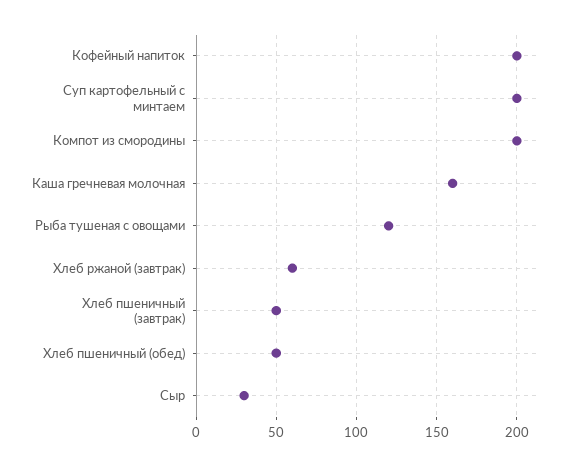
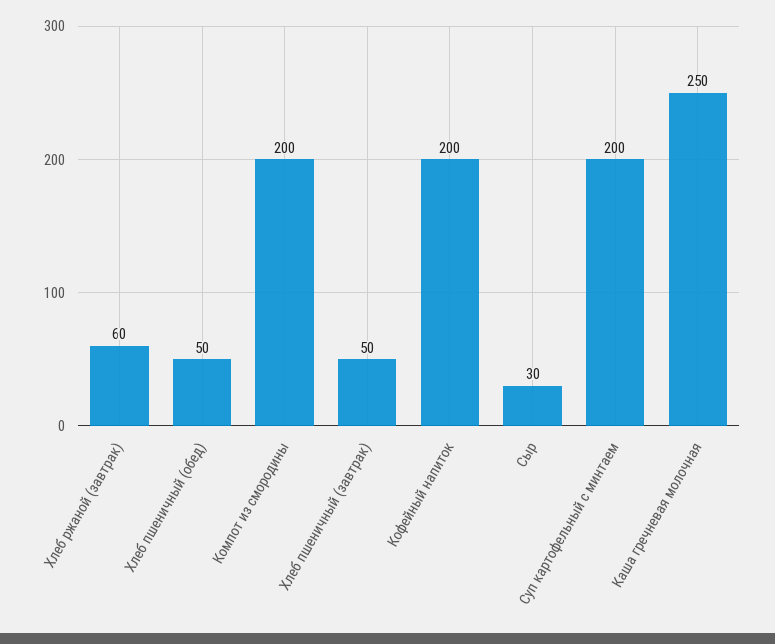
  {
    "Кофейный напиток": 200,
    "Суп картофельный с минтаем": 200,
    "Компот из смородины": 200,
-   "Каша гречневая молочная": 160,
+   "Каша гречневая молочная": 250,
-   "Рыба тушеная с овощами": 120,
    "Хлеб ржаной (завтрак)": 60,
    "Хлеб пшеничный (завтрак)": 50,
    "Хлеб пшеничный (обед)": 50,
    "Сыр": 30
  }

